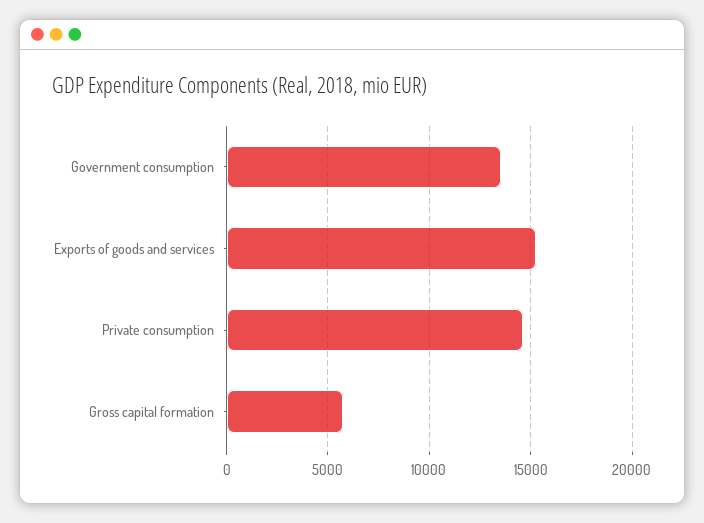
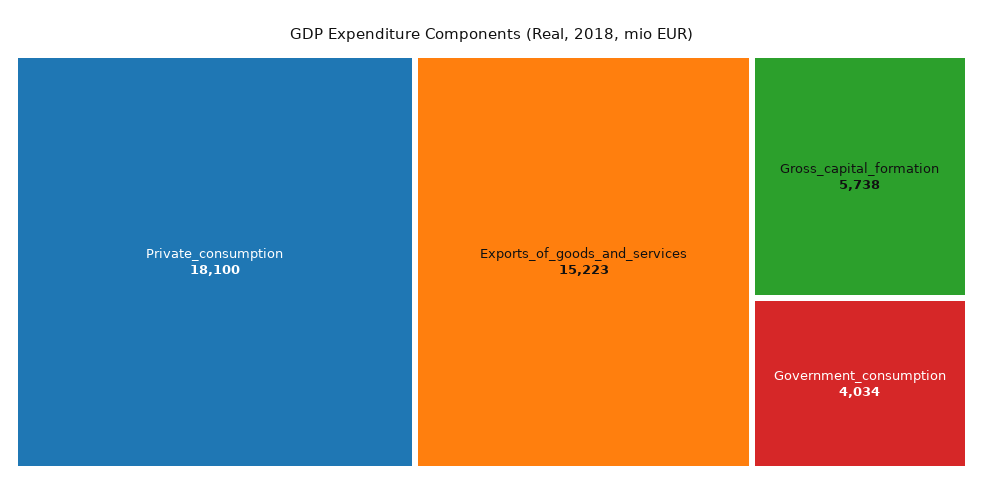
  {
-   "Government consumption": 13500,
+   "Government consumption": 4034,
    "Exports of goods and services": 15223,
-   "Private consumption": 14500,
+   "Private consumption": 18100,
    "Gross capital formation": 5738
  }

